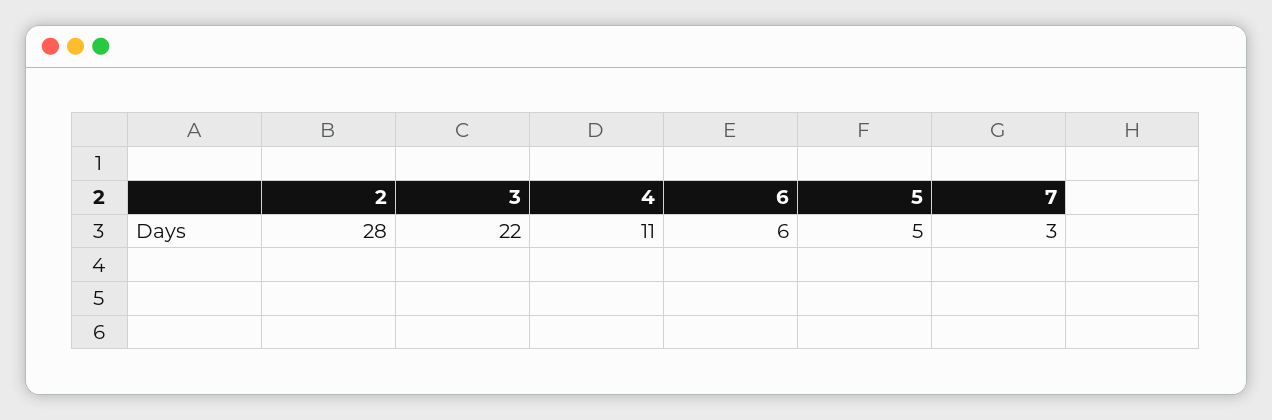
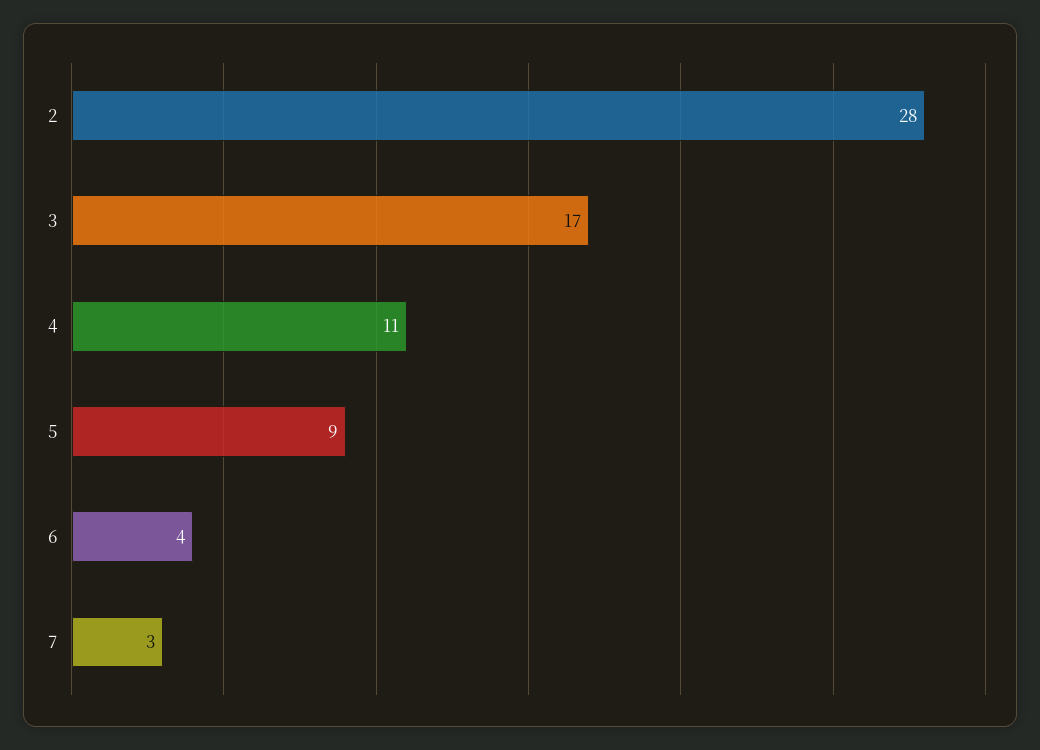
  {
    "2": 28,
-   "3": 22,
+   "3": 17,
    "4": 11,
-   "6": 6,
+   "6": 4,
-   "5": 5,
+   "5": 9,
    "7": 3
  }

